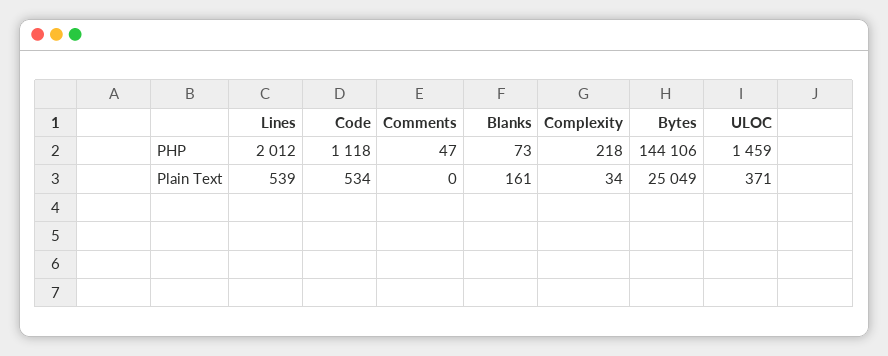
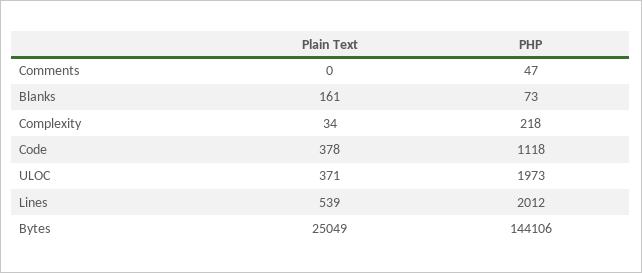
  {
    "Lines": {
      "PHP": 2012,
      "Plain Text": 539
    },
    "Code": {
      "PHP": 1118,
-     "Plain Text": 534
+     "Plain Text": 378
    },
    "Comments": {
      "PHP": 47,
      "Plain Text": 0
    },
    "Blanks": {
      "PHP": 73,
      "Plain Text": 161
    },
    "Complexity": {
      "PHP": 218,
      "Plain Text": 34
    },
    "Bytes": {
      "PHP": 144106,
      "Plain Text": 25049
    },
    "ULOC": {
-     "PHP": 1459,
+     "PHP": 1973,
      "Plain Text": 371
    }
  }

